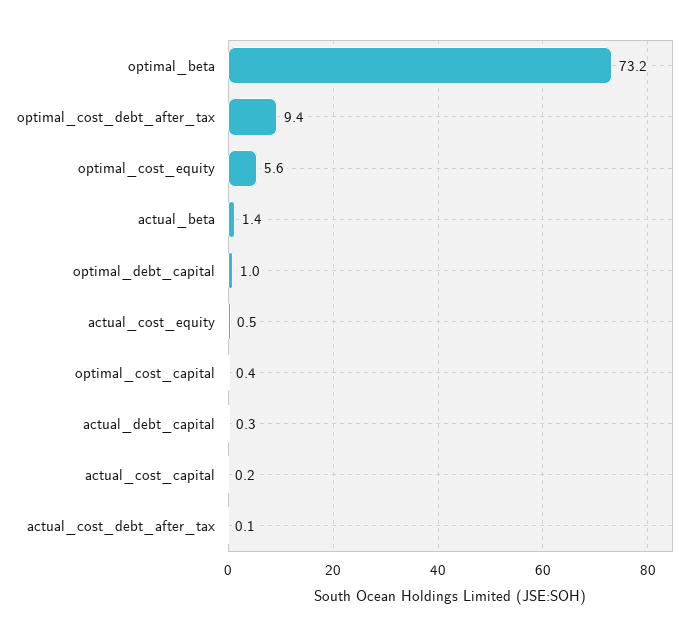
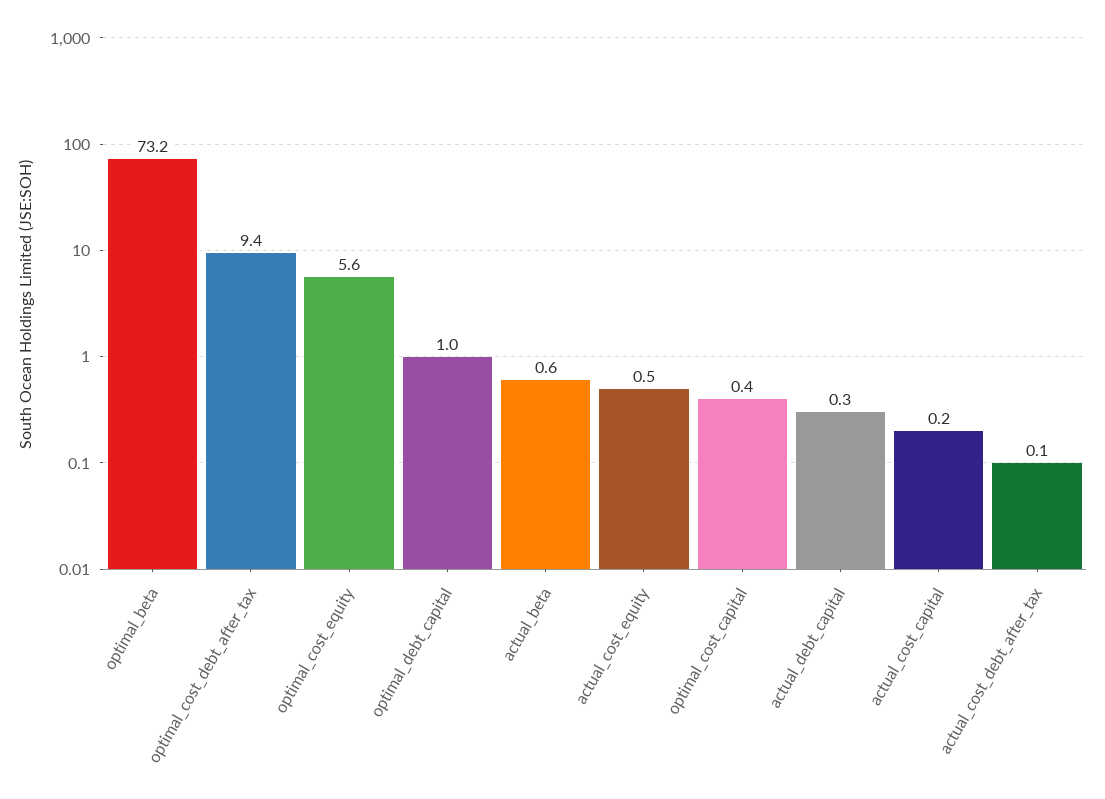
  {
    "optimal_beta": 73.2,
    "optimal_cost_debt_after_tax": 9.4,
    "optimal_cost_equity": 5.6,
-   "actual_beta": 1.4,
+   "actual_beta": 0.6,
    "optimal_debt_capital": 1,
    "actual_cost_equity": 0.5,
    "optimal_cost_capital": 0.4,
    "actual_debt_capital": 0.3,
    "actual_cost_capital": 0.2,
    "actual_cost_debt_after_tax": 0.1
  }

